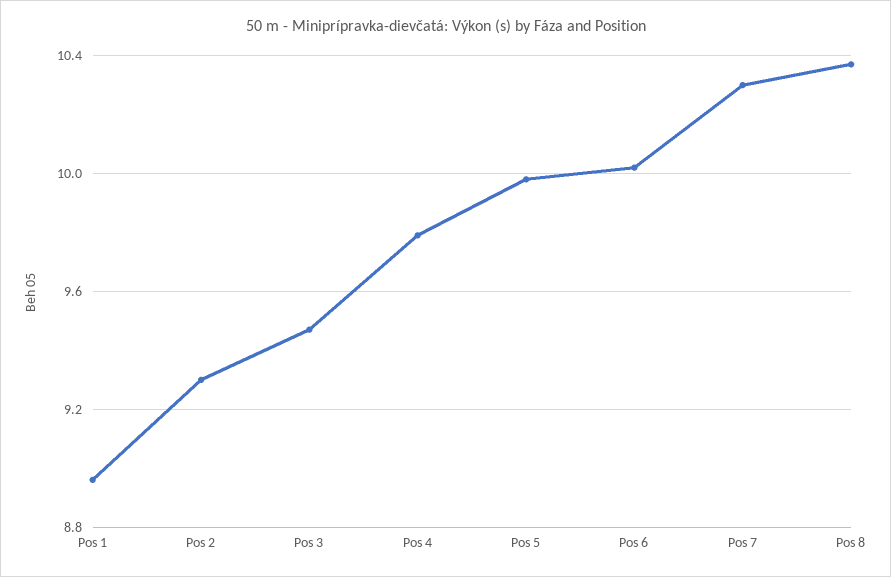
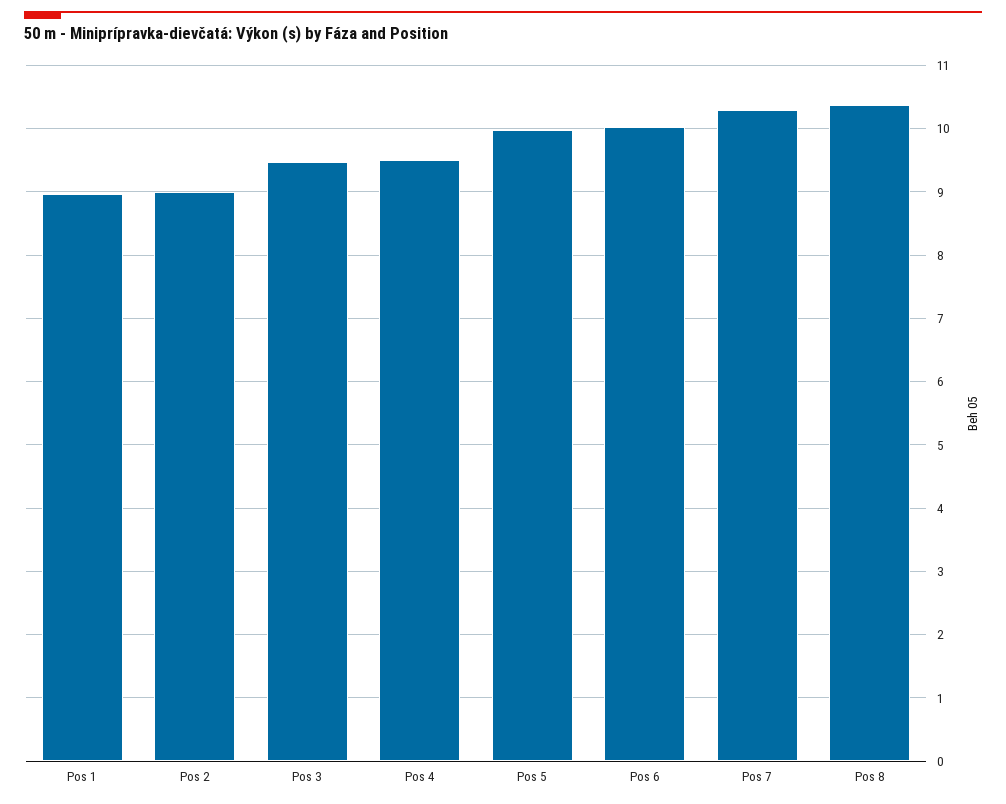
  {
    "Pos 1": 8.95,
-   "Pos 2": 9.3,
+   "Pos 2": 9,
    "Pos 3": 9.45,
-   "Pos 4": 9.8,
+   "Pos 4": 9.5,
    "Pos 5": 10,
    "Pos 6": 10,
    "Pos 7": 10.3,
    "Pos 8": 10.35
  }

